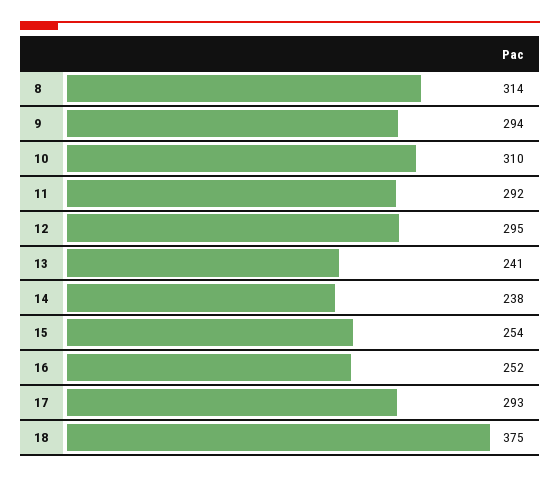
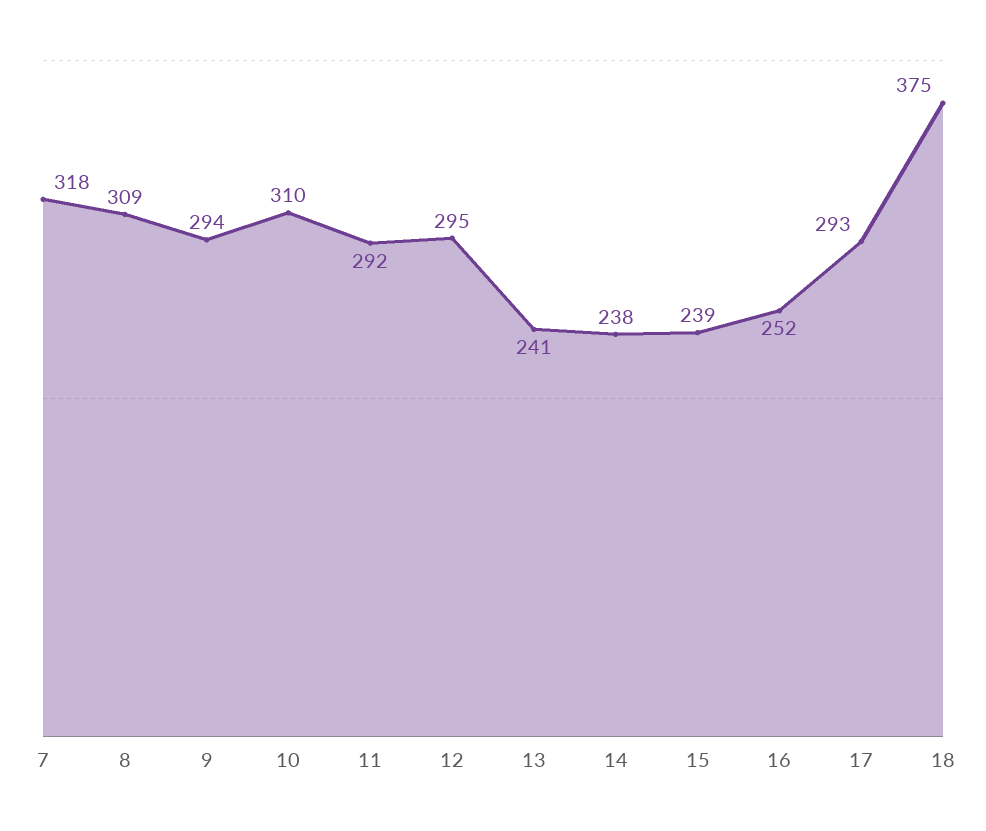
  {
-   "8": 314,
+   "8": 309,
    "9": 294,
    "10": 310,
    "11": 292,
    "12": 295,
    "13": 241,
    "14": 238,
-   "15": 254,
+   "15": 239,
    "16": 252,
    "17": 293,
-   "18": 375
+   "18": 375,
+   "7": 318
  }

